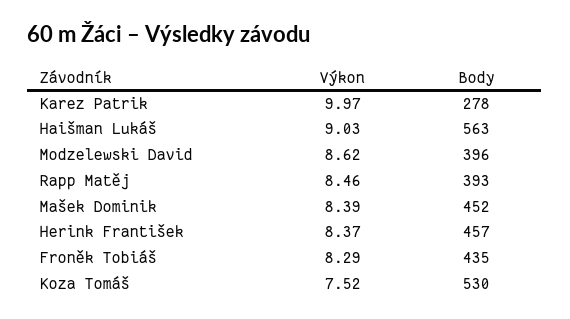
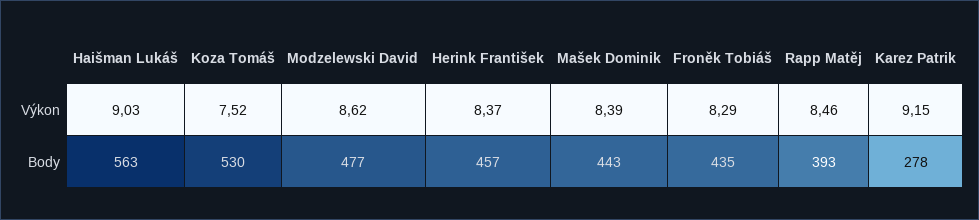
  {
    "Výkon": {
-     "Karez Patrik": 9.97,
+     "Karez Patrik": 9.15,
      "Haišman Lukáš": 9.03,
      "Modzelewski David": 8.62,
      "Rapp Matěj": 8.46,
      "Mašek Dominik": 8.39,
      "Herink František": 8.37,
      "Froněk Tobiáš": 8.29,
      "Koza Tomáš": 7.52
    },
    "Body": {
      "Karez Patrik": 278,
      "Haišman Lukáš": 563,
-     "Modzelewski David": 396,
+     "Modzelewski David": 477,
      "Rapp Matěj": 393,
-     "Mašek Dominik": 452,
+     "Mašek Dominik": 443,
      "Herink František": 457,
      "Froněk Tobiáš": 435,
      "Koza Tomáš": 530
    }
  }

